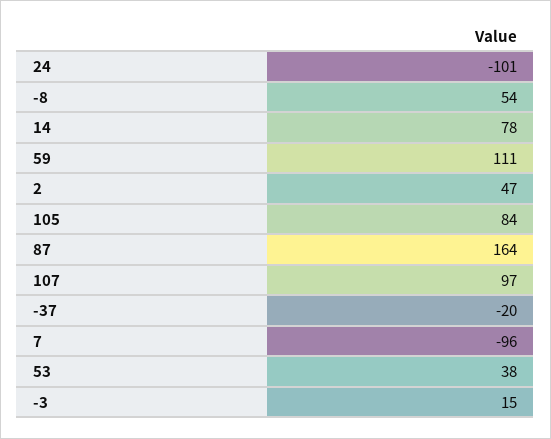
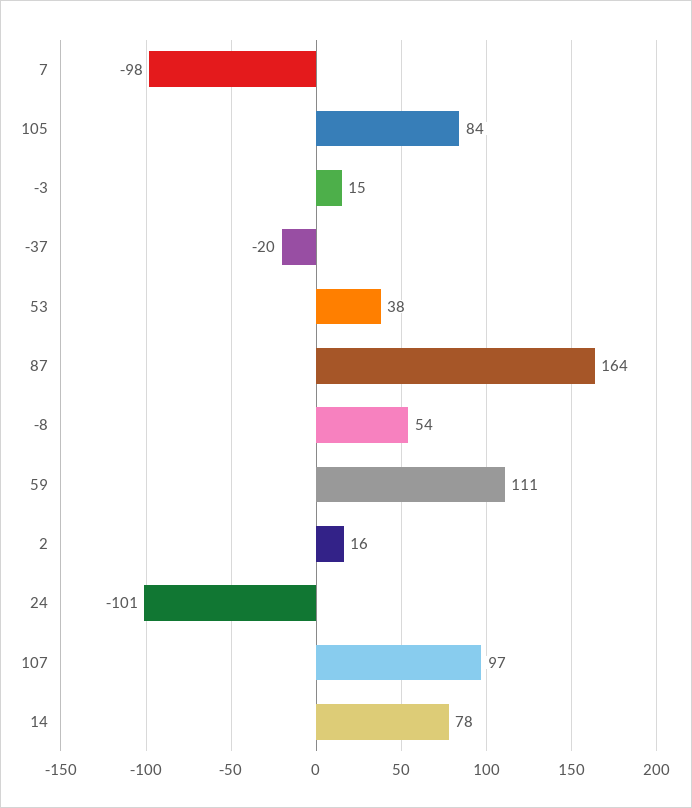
  {
    "24": -101,
    "-8": 54,
    "14": 78,
    "59": 111,
-   "2": 47,
+   "2": 16,
    "105": 84,
    "87": 164,
    "107": 97,
    "-37": -20,
-   "7": -96,
+   "7": -98,
    "53": 38,
    "-3": 15
  }

